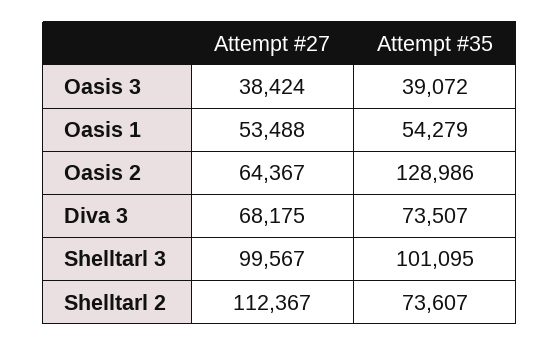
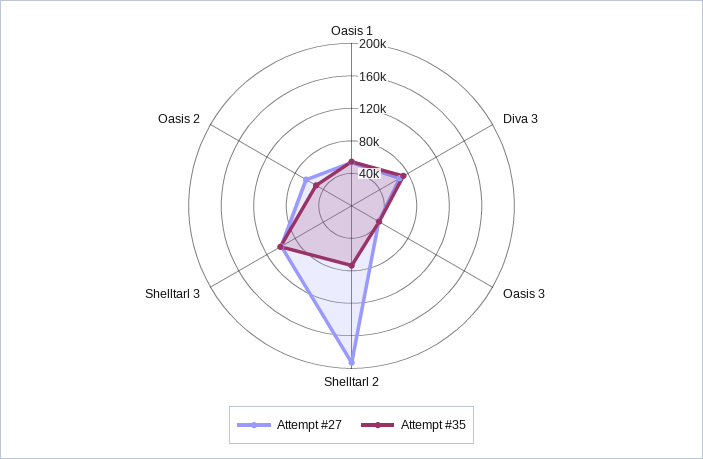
  {
    "Attempt #27": {
      "Oasis 3": 38424,
      "Oasis 1": 53488,
      "Oasis 2": 64367,
      "Diva 3": 68175,
      "Shelltarl 3": 99567,
-     "Shelltarl 2": 112367
+     "Shelltarl 2": 190000
    },
    "Attempt #35": {
      "Oasis 3": 39072,
      "Oasis 1": 54279,
-     "Oasis 2": 128986,
+     "Oasis 2": 50000,
      "Diva 3": 73507,
      "Shelltarl 3": 101095,
      "Shelltarl 2": 73607
    }
  }

